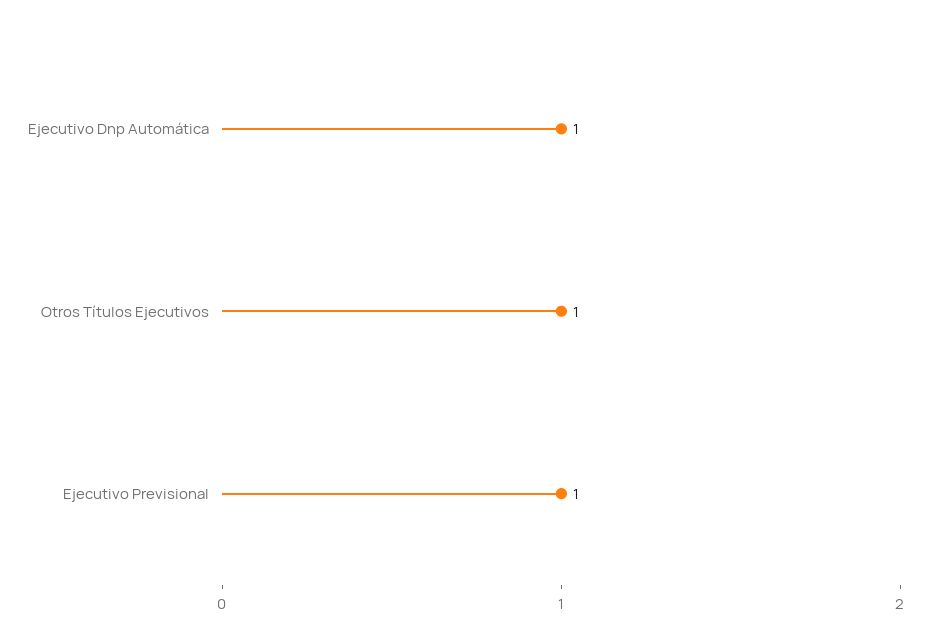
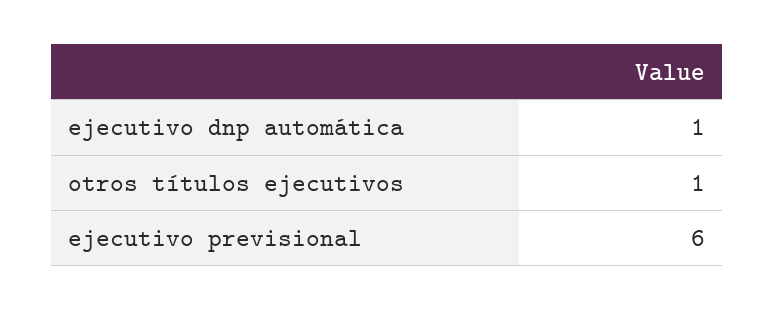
  {
    "Ejecutivo Dnp Automática": 1,
    "Otros Títulos Ejecutivos": 1,
-   "Ejecutivo Previsional": 1
+   "Ejecutivo Previsional": 6
  }

